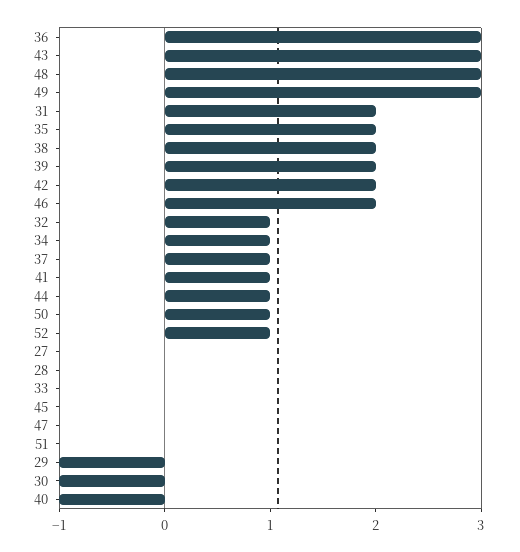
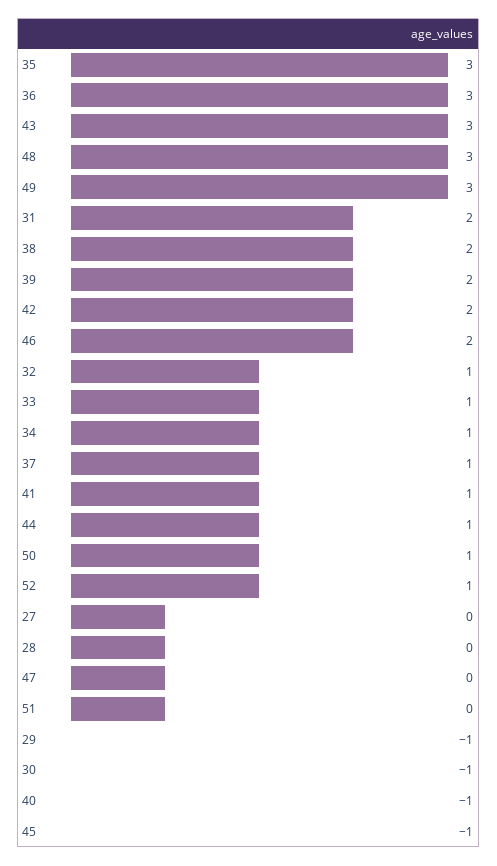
  {
    "36": 3,
    "43": 3,
    "48": 3,
    "49": 3,
    "31": 2,
-   "35": 2,
+   "35": 3,
    "38": 2,
    "39": 2,
    "42": 2,
    "46": 2,
    "32": 1,
    "34": 1,
    "37": 1,
    "41": 1,
    "44": 1,
    "50": 1,
    "52": 1,
    "27": 0,
    "28": 0,
-   "33": 0,
+   "33": 1,
-   "45": 0,
+   "45": -1,
    "47": 0,
    "51": 0,
    "29": -1,
    "30": -1,
    "40": -1
  }

